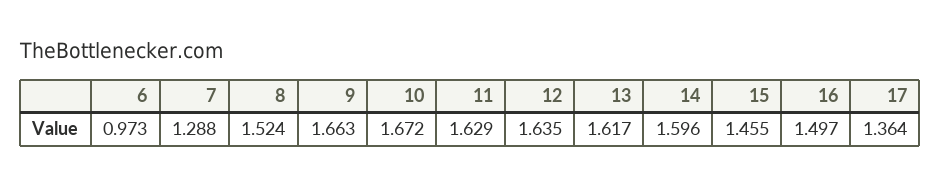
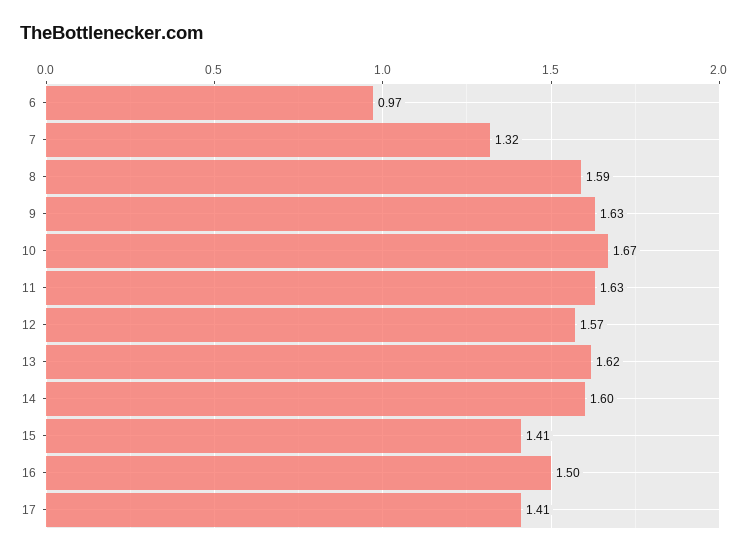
  {
    "6": 0.973,
-   "7": 1.288,
+   "7": 1.32,
-   "8": 1.524,
+   "8": 1.59,
-   "9": 1.663,
+   "9": 1.63,
    "10": 1.672,
    "11": 1.629,
-   "12": 1.635,
+   "12": 1.57,
    "13": 1.617,
    "14": 1.596,
-   "15": 1.455,
+   "15": 1.41,
    "16": 1.497,
-   "17": 1.364
+   "17": 1.41
  }

